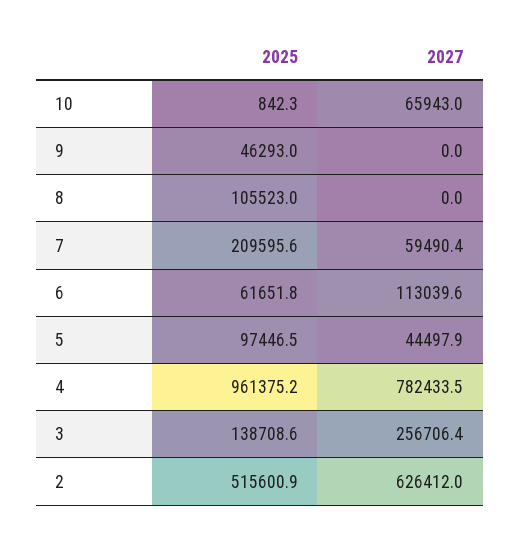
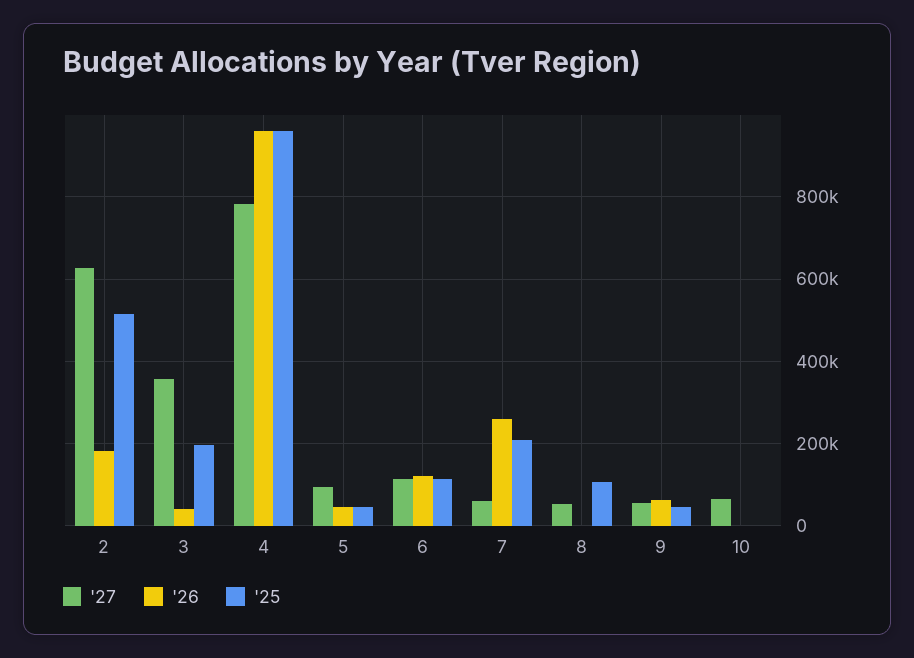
  {
    "2025": {
      "10": 842.3,
      "9": 46293,
      "8": 105523,
      "7": 209595.6,
-     "6": 61651.8,
+     "6": 120000,
-     "5": 97446.5,
+     "5": 40000,
      "4": 961375.2,
-     "3": 138708.6,
+     "3": 200000,
      "2": 515600.9
    },
    "2027": {
      "10": 65943,
-     "9": 0,
+     "9": 60000,
-     "8": 0,
+     "8": 60000,
      "7": 59490.4,
      "6": 113039.6,
-     "5": 44497.9,
+     "5": 100000,
      "4": 782433.5,
-     "3": 256706.4,
+     "3": 360000,
      "2": 626412
-   }
+   },
+   "'26": {
+     "2": 180000,
+     "3": 40000,
+     "4": 960000,
+     "5": 40000,
+     "6": 120000,
+     "7": 260000,
+     "8": 0,
+     "9": 60000,
+     "10": 0
+   }
  }

